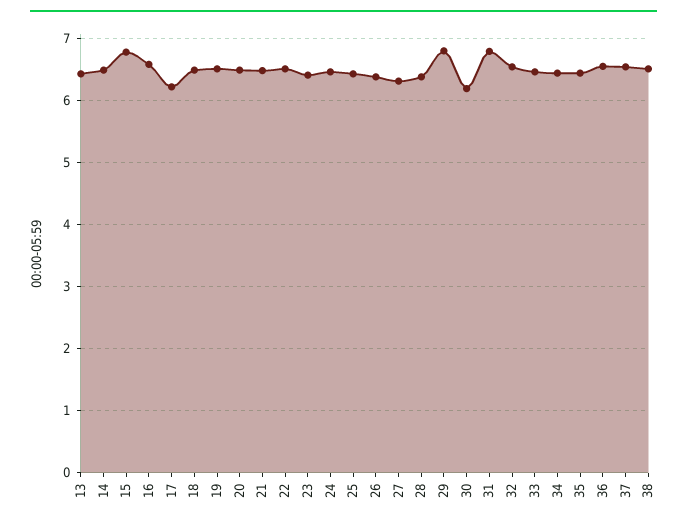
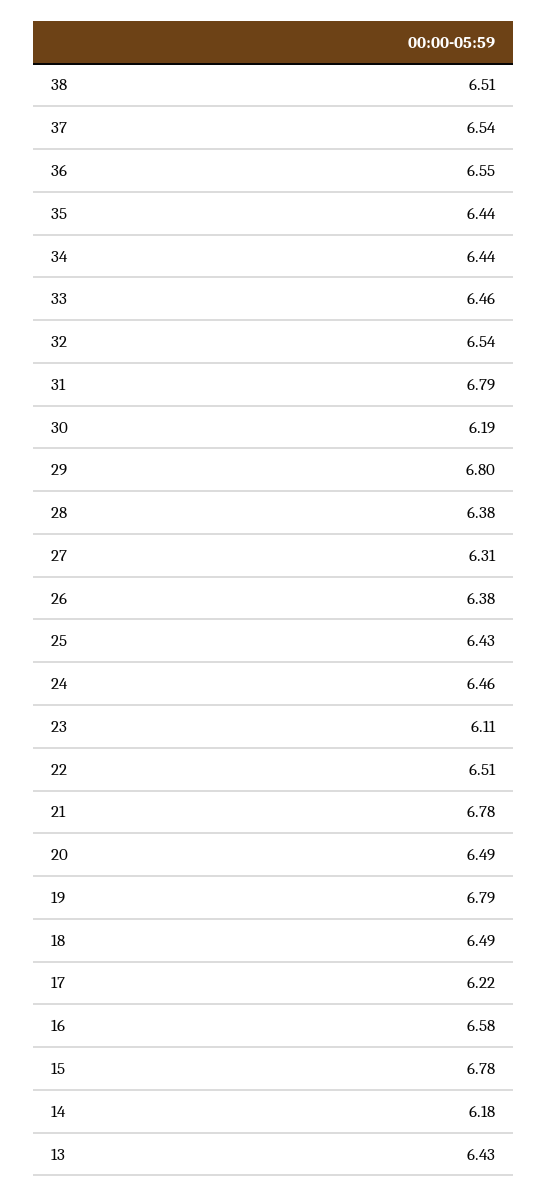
  {
    "13": 6.43,
-   "14": 6.5,
+   "14": 6.18,
    "15": 6.78,
    "16": 6.58,
    "17": 6.22,
    "18": 6.49,
-   "19": 6.5,
+   "19": 6.79,
    "20": 6.49,
-   "21": 6.5,
+   "21": 6.78,
    "22": 6.51,
-   "23": 6.4,
+   "23": 6.11,
    "24": 6.46,
    "25": 6.43,
    "26": 6.38,
    "27": 6.31,
    "28": 6.38,
    "29": 6.8,
    "30": 6.19,
    "31": 6.79,
    "32": 6.54,
    "33": 6.46,
    "34": 6.44,
    "35": 6.44,
    "36": 6.55,
    "37": 6.54,
    "38": 6.51
  }

